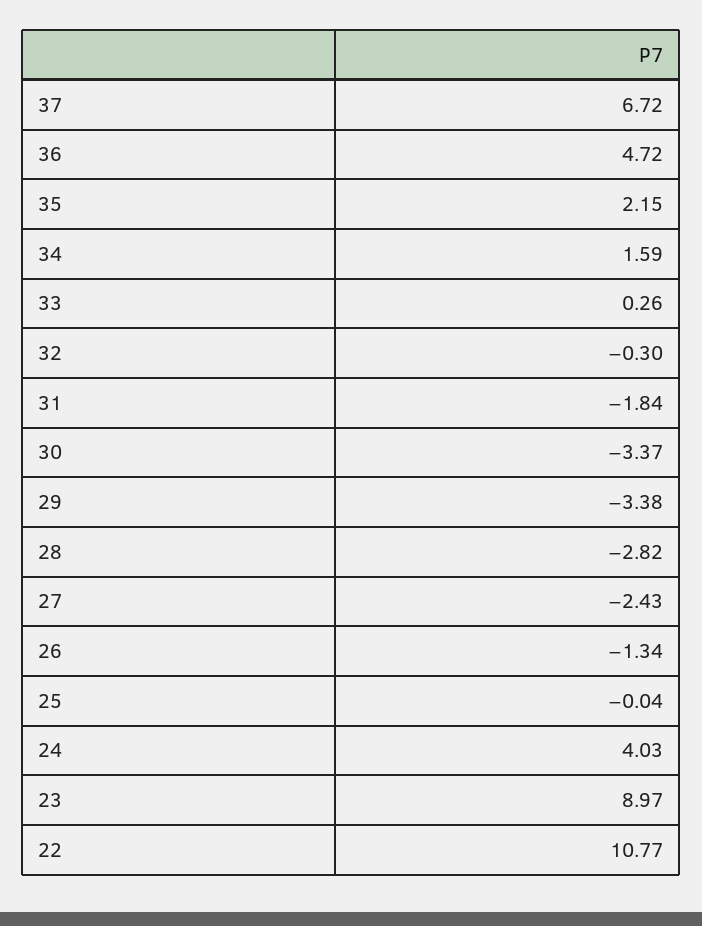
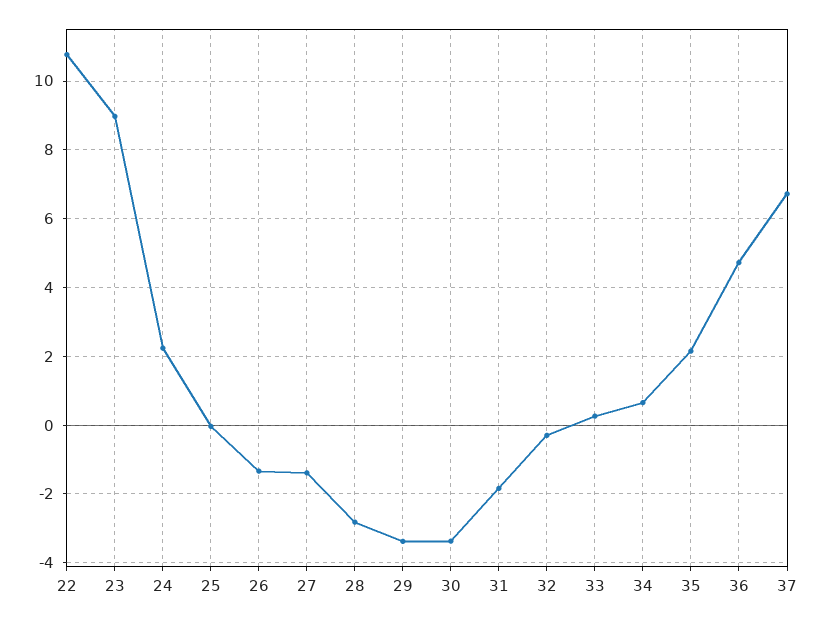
  {
    "37": 6.72,
    "36": 4.72,
    "35": 2.15,
-   "34": 1.59,
+   "34": 0.6,
    "33": 0.26,
    "32": -0.3,
    "31": -1.84,
    "30": -3.37,
    "29": -3.38,
    "28": -2.82,
-   "27": -2.43,
+   "27": -1.4,
    "26": -1.34,
    "25": -0.04,
-   "24": 4.03,
+   "24": 2.2,
    "23": 8.97,
    "22": 10.77
  }

